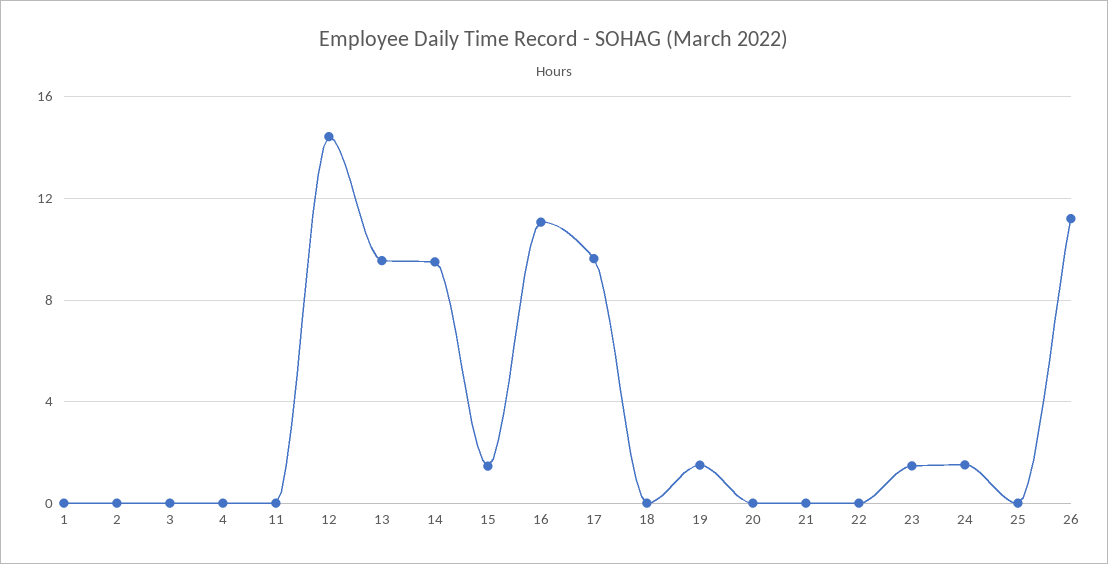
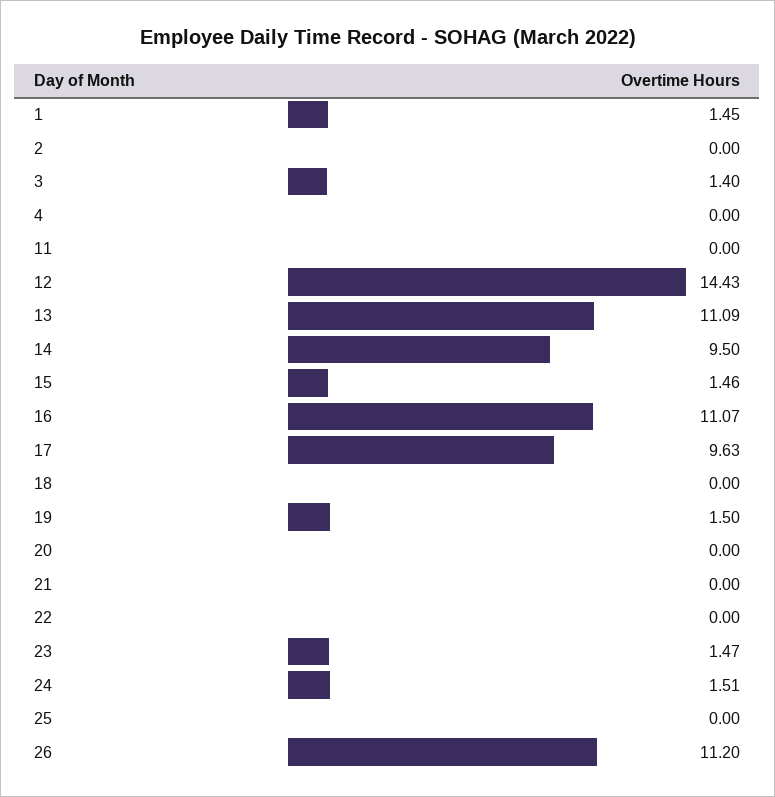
  {
-   "1": 0,
+   "1": 1.45,
    "2": 0,
-   "3": 0,
+   "3": 1.4,
    "4": 0,
    "11": 0,
    "12": 14.43,
-   "13": 9.5,
+   "13": 11.09,
    "14": 9.5,
    "15": 1.46,
    "16": 11.07,
    "17": 9.63,
    "18": 0,
    "19": 1.5,
    "20": 0,
    "21": 0,
    "22": 0,
    "23": 1.47,
    "24": 1.51,
    "25": 0,
    "26": 11.2
  }

